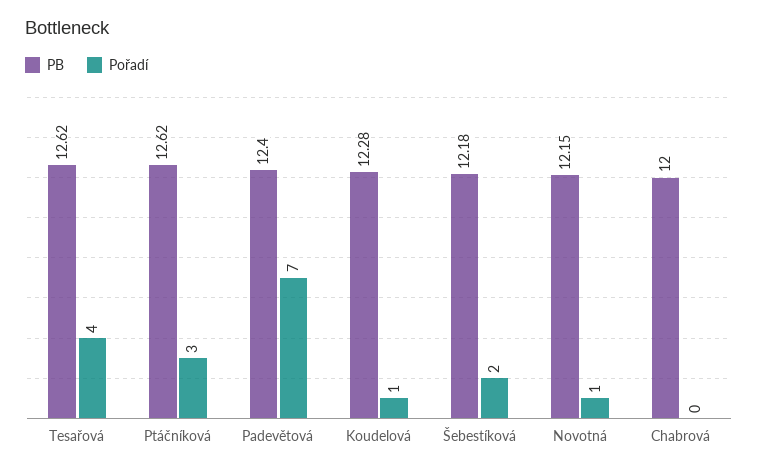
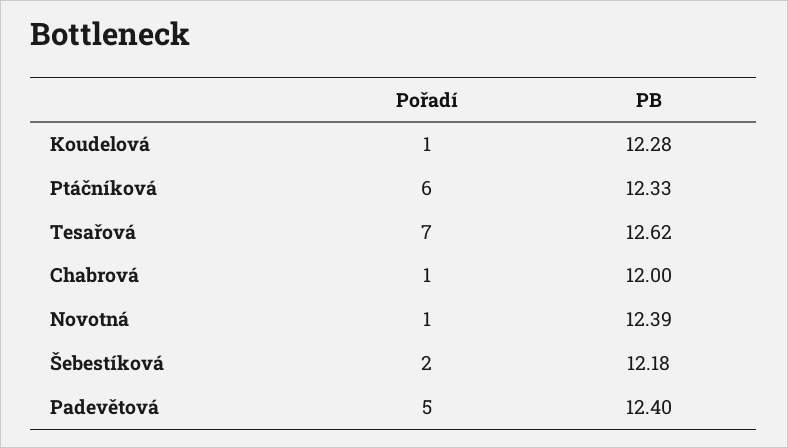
  {
    "PB": {
      "Tesařová": 12.62,
-     "Ptáčníková": 12.62,
+     "Ptáčníková": 12.33,
      "Padevětová": 12.4,
      "Koudelová": 12.28,
      "Šebestíková": 12.18,
-     "Novotná": 12.15,
+     "Novotná": 12.39,
      "Chabrová": 12
    },
    "Pořadí": {
-     "Tesařová": 4,
+     "Tesařová": 7,
-     "Ptáčníková": 3,
+     "Ptáčníková": 6,
-     "Padevětová": 7,
+     "Padevětová": 5,
      "Koudelová": 1,
      "Šebestíková": 2,
      "Novotná": 1,
-     "Chabrová": 0
+     "Chabrová": 1
    }
  }

